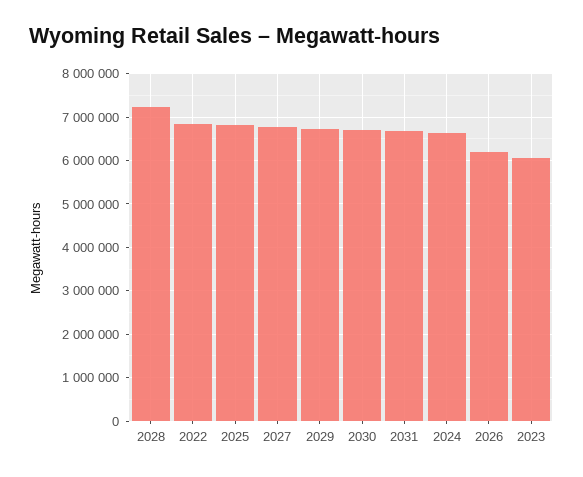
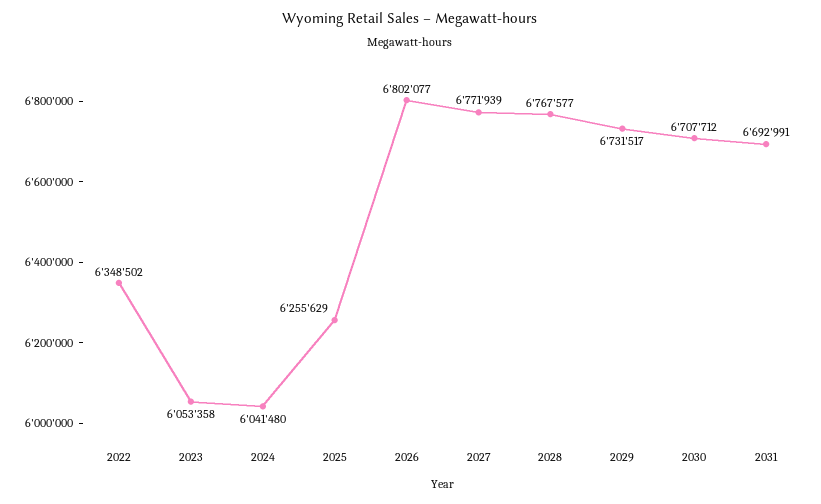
  {
-   "2028": 7200000,
+   "2028": 6767577,
-   "2022": 6800000,
+   "2022": 6348502,
-   "2025": 6800000,
+   "2025": 6255629,
    "2027": 6771939,
    "2029": 6731517,
    "2030": 6707712,
    "2031": 6692991,
-   "2024": 6600000,
+   "2024": 6041480,
-   "2026": 6200000,
+   "2026": 6802077,
    "2023": 6053358
  }

